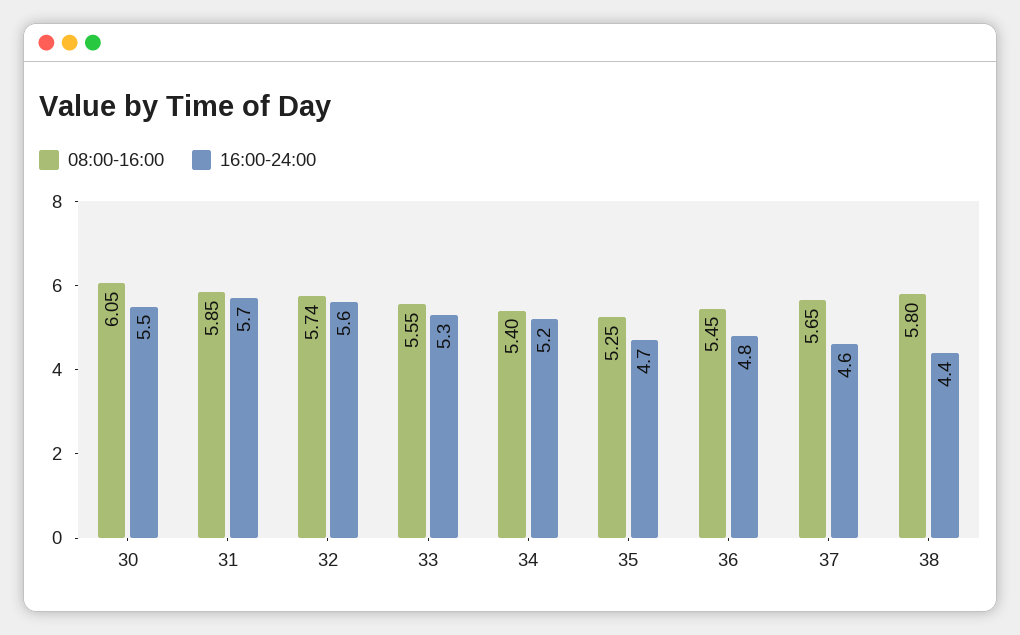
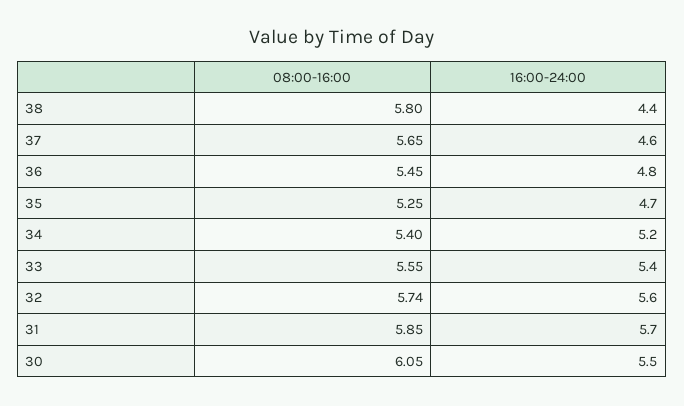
  {
    "08:00-16:00": {
      "30": 6.05,
      "31": 5.85,
      "32": 5.74,
      "33": 5.55,
      "34": 5.4,
      "35": 5.25,
      "36": 5.45,
      "37": 5.65,
      "38": 5.8
    },
    "16:00-24:00": {
      "30": 5.5,
      "31": 5.7,
      "32": 5.6,
-     "33": 5.3,
+     "33": 5.4,
      "34": 5.2,
      "35": 4.7,
      "36": 4.8,
      "37": 4.6,
      "38": 4.4
    }
  }

